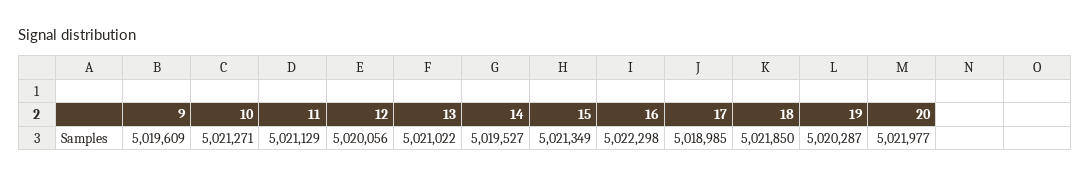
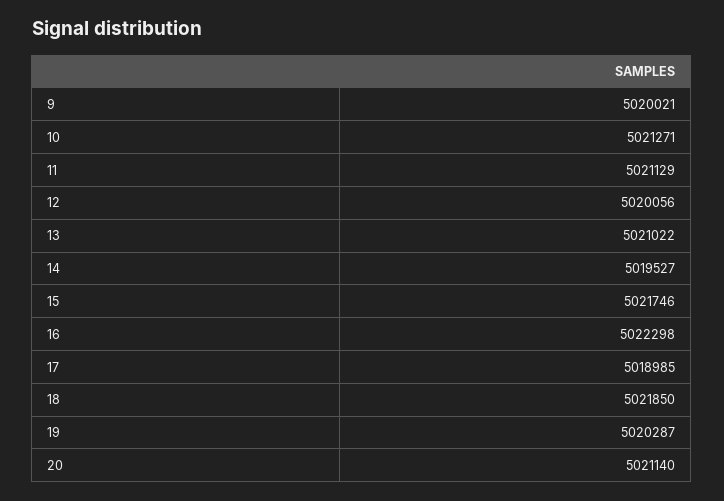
  {
-   "9": 5019609,
+   "9": 5020021,
    "10": 5021271,
    "11": 5021129,
    "12": 5020056,
    "13": 5021022,
    "14": 5019527,
-   "15": 5021349,
+   "15": 5021746,
    "16": 5022298,
    "17": 5018985,
    "18": 5021850,
    "19": 5020287,
-   "20": 5021977
+   "20": 5021140
  }

